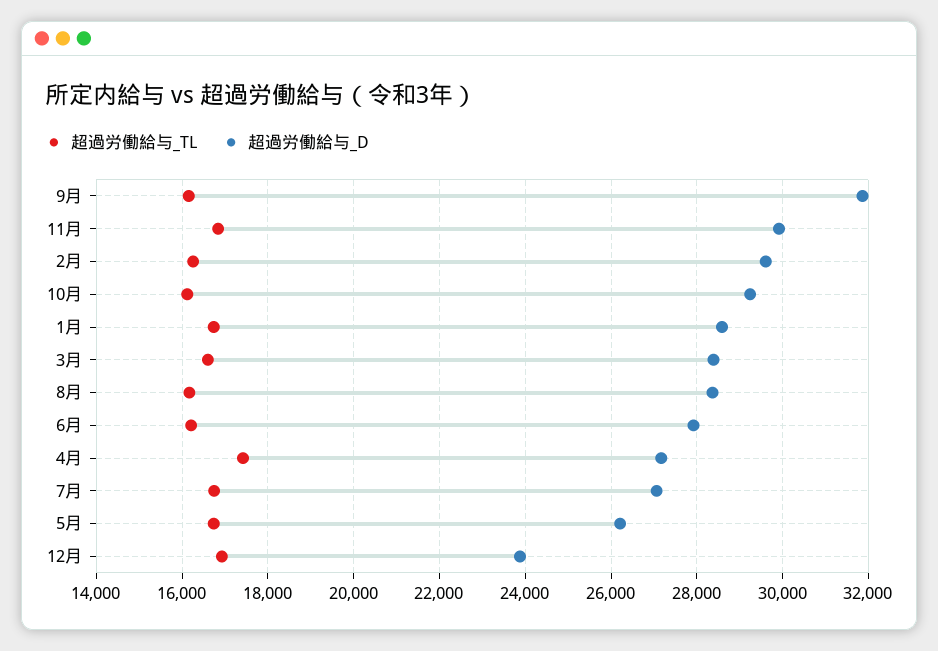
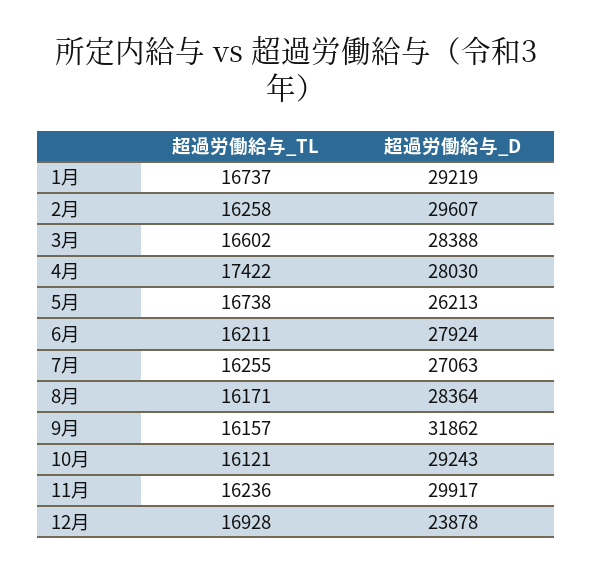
  {
    "超過労働給与_TL": {
      "9月": 16157,
-     "11月": 16800,
+     "11月": 16236,
      "2月": 16258,
      "10月": 16121,
      "1月": 16737,
      "3月": 16602,
      "8月": 16171,
      "6月": 16211,
      "4月": 17422,
-     "7月": 16800,
+     "7月": 16255,
      "5月": 16738,
      "12月": 16928
    },
    "超過労働給与_D": {
      "9月": 31862,
      "11月": 29917,
      "2月": 29607,
      "10月": 29243,
-     "1月": 28600,
+     "1月": 29219,
      "3月": 28388,
      "8月": 28364,
      "6月": 27924,
-     "4月": 27200,
+     "4月": 28030,
      "7月": 27063,
      "5月": 26213,
      "12月": 23878
    }
  }

